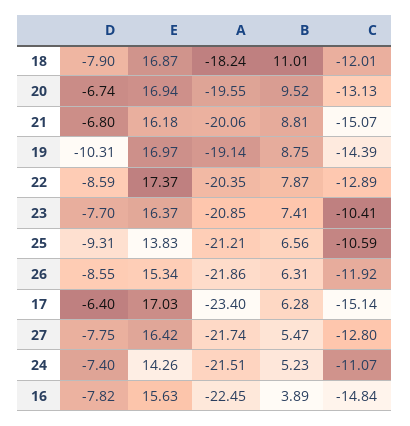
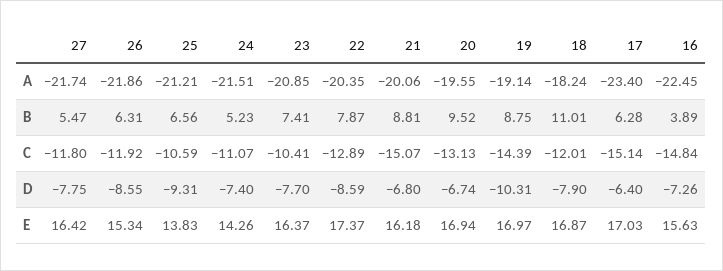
  {
    "D": {
      "18": -7.9,
      "20": -6.74,
      "21": -6.8,
      "19": -10.31,
      "22": -8.59,
      "23": -7.7,
      "25": -9.31,
      "26": -8.55,
      "17": -6.4,
      "27": -7.75,
      "24": -7.4,
-     "16": -7.82
+     "16": -7.26
    },
    "E": {
      "18": 16.87,
      "20": 16.94,
      "21": 16.18,
      "19": 16.97,
      "22": 17.37,
      "23": 16.37,
      "25": 13.83,
      "26": 15.34,
      "17": 17.03,
      "27": 16.42,
      "24": 14.26,
      "16": 15.63
    },
    "A": {
      "18": -18.24,
      "20": -19.55,
      "21": -20.06,
      "19": -19.14,
      "22": -20.35,
      "23": -20.85,
      "25": -21.21,
      "26": -21.86,
      "17": -23.4,
      "27": -21.74,
      "24": -21.51,
      "16": -22.45
    },
    "B": {
      "18": 11.01,
      "20": 9.52,
      "21": 8.81,
      "19": 8.75,
      "22": 7.87,
      "23": 7.41,
      "25": 6.56,
      "26": 6.31,
      "17": 6.28,
      "27": 5.47,
      "24": 5.23,
      "16": 3.89
    },
    "C": {
      "18": -12.01,
      "20": -13.13,
      "21": -15.07,
      "19": -14.39,
      "22": -12.89,
      "23": -10.41,
      "25": -10.59,
      "26": -11.92,
      "17": -15.14,
-     "27": -12.8,
+     "27": -11.8,
      "24": -11.07,
      "16": -14.84
    }
  }

